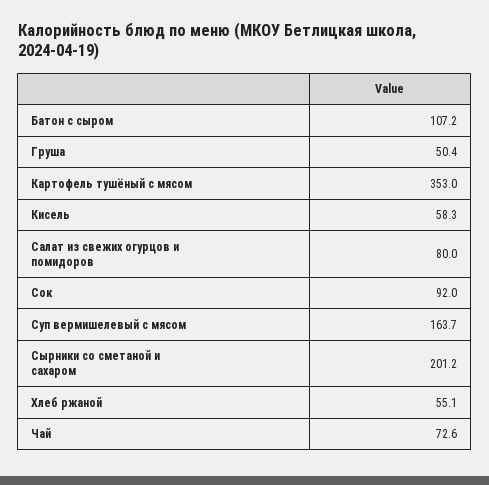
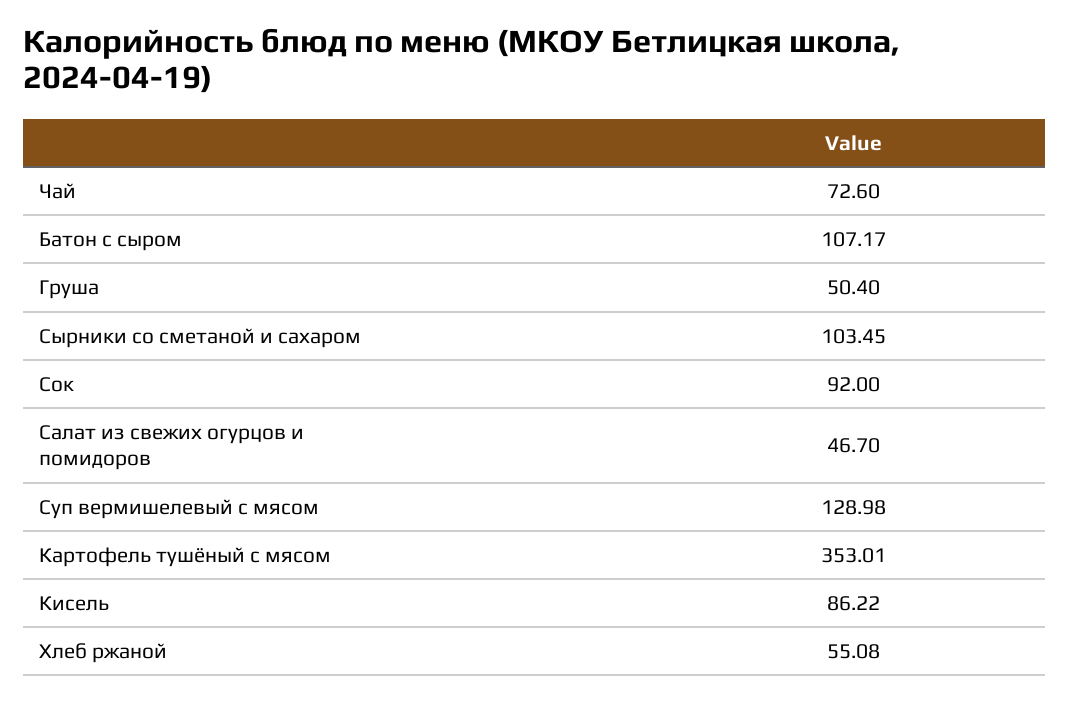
  {
    "Батон с сыром": 107.17,
    "Груша": 50.4,
    "Картофель тушёный с мясом": 353.01,
-   "Кисель": 58.3,
+   "Кисель": 86.22,
-   "Салат из свежих огурцов и помидоров": 80,
+   "Салат из свежих огурцов и помидоров": 46.7,
    "Сок": 92,
-   "Суп вермишелевый с мясом": 163.7,
+   "Суп вермишелевый с мясом": 128.98,
-   "Сырники со сметаной и сахаром": 201.2,
+   "Сырники со сметаной и сахаром": 103.45,
    "Хлеб ржаной": 55.08,
    "Чай": 72.6
  }

